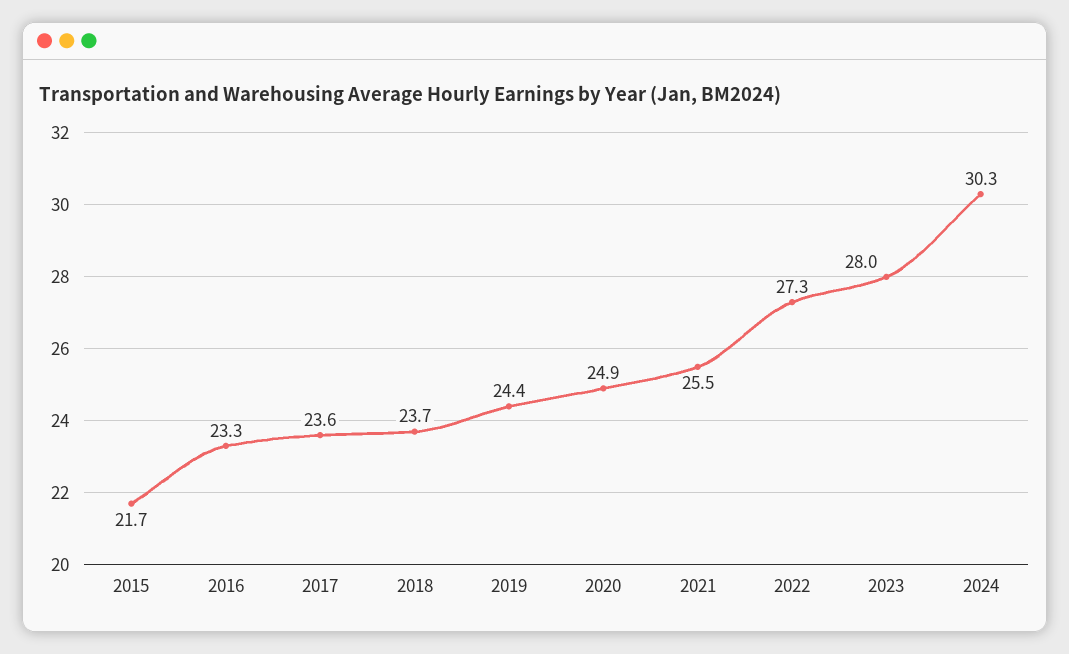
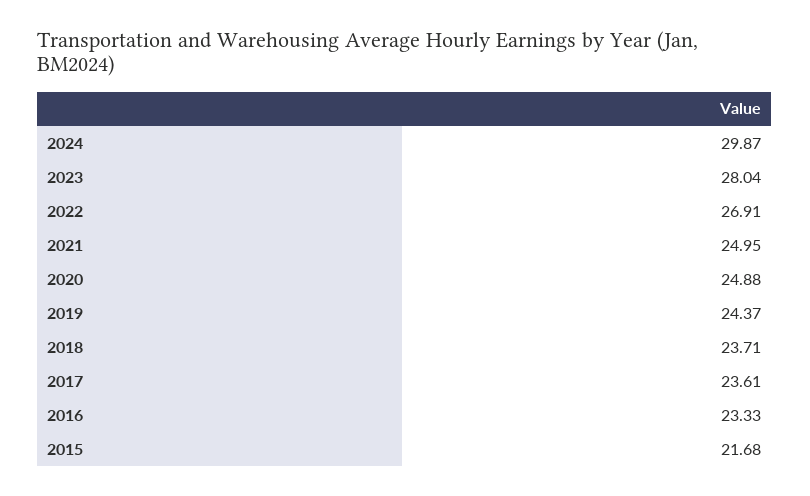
  {
    "2015": 21.68,
    "2016": 23.33,
    "2017": 23.61,
    "2018": 23.71,
    "2019": 24.37,
    "2020": 24.88,
-   "2021": 25.5,
+   "2021": 24.95,
-   "2022": 27.3,
+   "2022": 26.91,
    "2023": 28.04,
-   "2024": 30.3
+   "2024": 29.87
  }

